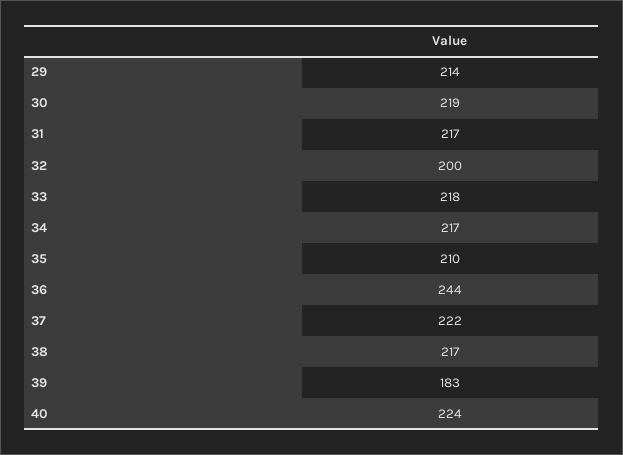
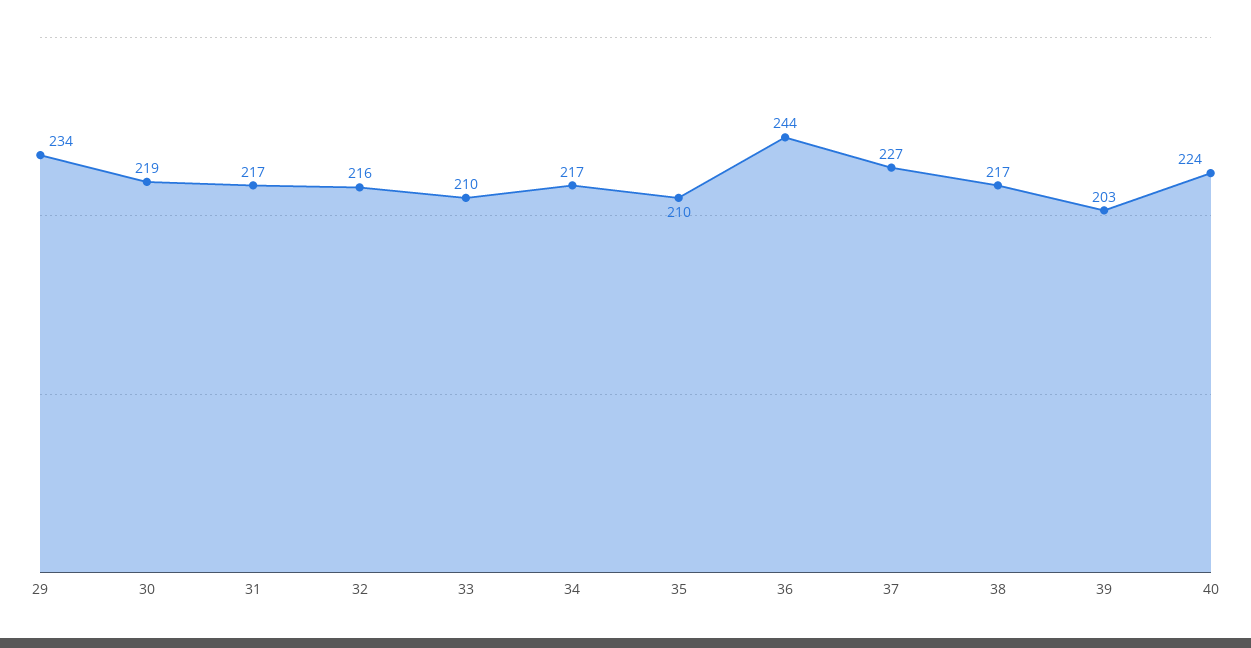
  {
-   "29": 214,
+   "29": 234,
    "30": 219,
    "31": 217,
-   "32": 200,
+   "32": 216,
-   "33": 218,
+   "33": 210,
    "34": 217,
    "35": 210,
    "36": 244,
-   "37": 222,
+   "37": 227,
    "38": 217,
-   "39": 183,
+   "39": 203,
    "40": 224
  }

